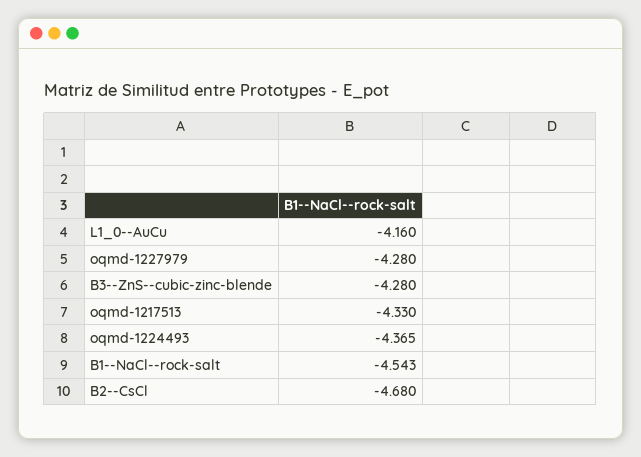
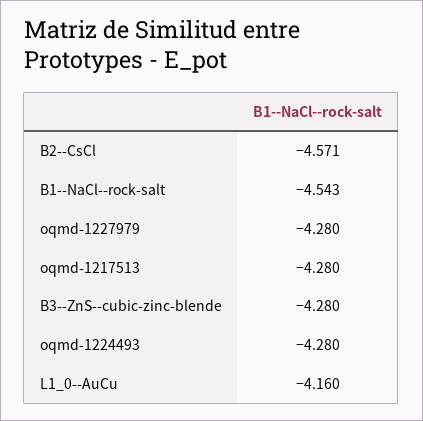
  {
    "L1_0--AuCu": -4.16,
    "oqmd-1227979": -4.28,
    "B3--ZnS--cubic-zinc-blende": -4.28,
-   "oqmd-1217513": -4.33,
+   "oqmd-1217513": -4.28,
-   "oqmd-1224493": -4.365,
+   "oqmd-1224493": -4.28,
    "B1--NaCl--rock-salt": -4.543,
-   "B2--CsCl": -4.68
+   "B2--CsCl": -4.571
  }

